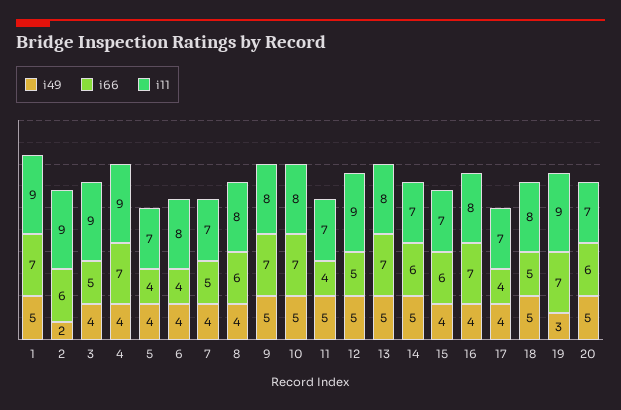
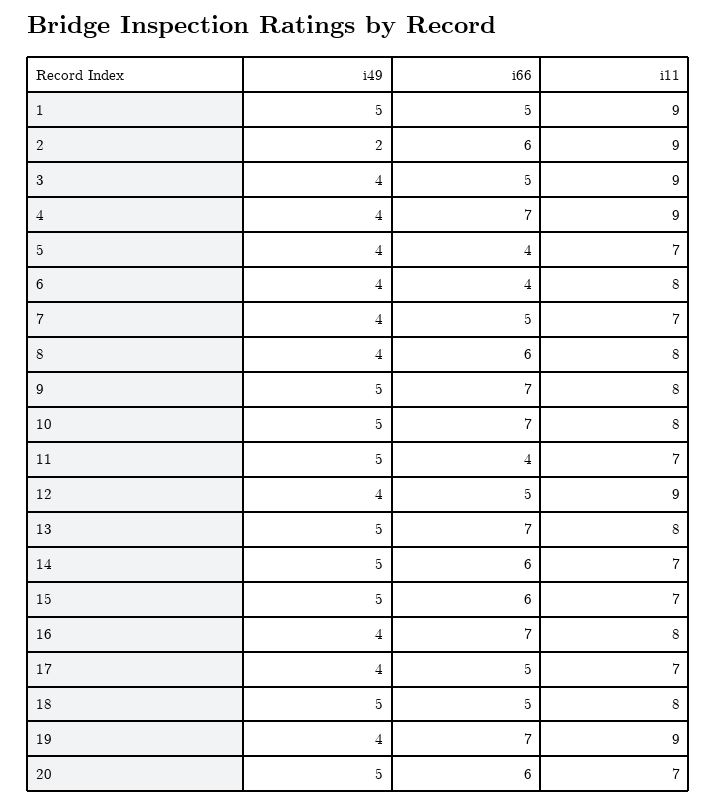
  {
    "i49": {
      "1": 5,
      "2": 2,
      "3": 4,
      "4": 4,
      "5": 4,
      "6": 4,
      "7": 4,
      "8": 4,
      "9": 5,
      "10": 5,
      "11": 5,
-     "12": 5,
+     "12": 4,
      "13": 5,
      "14": 5,
-     "15": 4,
+     "15": 5,
      "16": 4,
      "17": 4,
      "18": 5,
-     "19": 3,
+     "19": 4,
      "20": 5
    },
    "i66": {
-     "1": 7,
+     "1": 5,
      "2": 6,
      "3": 5,
      "4": 7,
      "5": 4,
      "6": 4,
      "7": 5,
      "8": 6,
      "9": 7,
      "10": 7,
      "11": 4,
      "12": 5,
      "13": 7,
      "14": 6,
      "15": 6,
      "16": 7,
-     "17": 4,
+     "17": 5,
      "18": 5,
      "19": 7,
      "20": 6
    },
    "i11": {
      "1": 9,
      "2": 9,
      "3": 9,
      "4": 9,
      "5": 7,
      "6": 8,
      "7": 7,
      "8": 8,
      "9": 8,
      "10": 8,
      "11": 7,
      "12": 9,
      "13": 8,
      "14": 7,
      "15": 7,
      "16": 8,
      "17": 7,
      "18": 8,
      "19": 9,
      "20": 7
    }
  }

